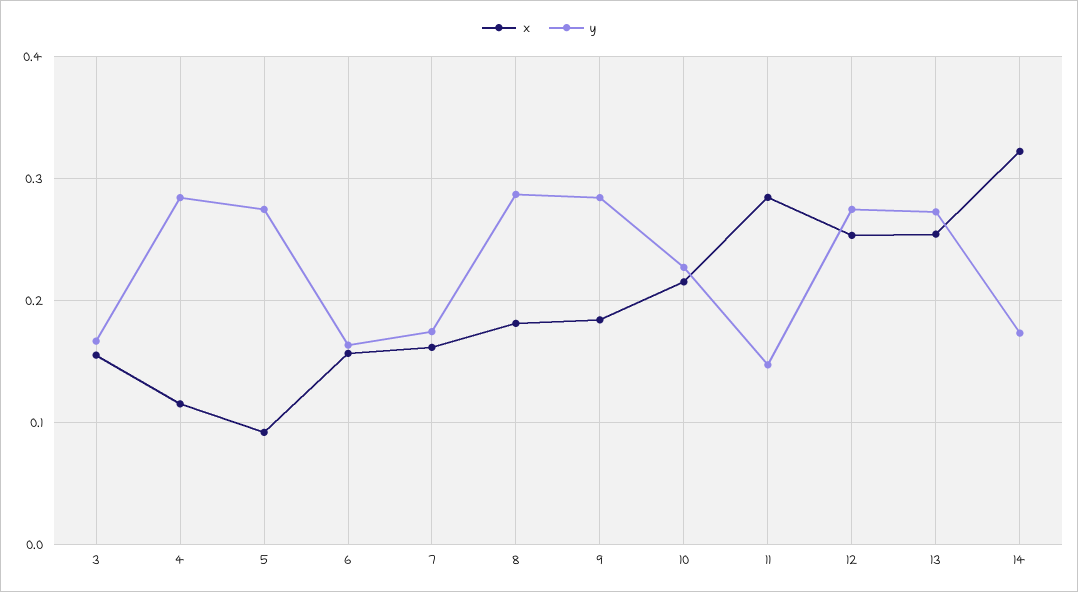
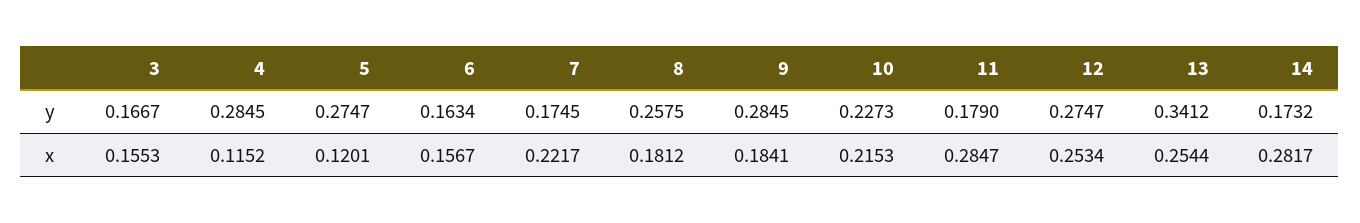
  {
    "x": {
      "3": 0.1553,
      "4": 0.1152,
-     "5": 0.09,
+     "5": 0.1201,
      "6": 0.1567,
-     "7": 0.16,
+     "7": 0.2217,
      "8": 0.1812,
      "9": 0.1841,
      "10": 0.2153,
      "11": 0.2847,
      "12": 0.2534,
      "13": 0.2544,
-     "14": 0.32
+     "14": 0.2817
    },
    "y": {
      "3": 0.1667,
      "4": 0.2845,
      "5": 0.2747,
      "6": 0.1634,
      "7": 0.1745,
-     "8": 0.29,
+     "8": 0.2575,
      "9": 0.2845,
      "10": 0.2273,
-     "11": 0.15,
+     "11": 0.179,
      "12": 0.2747,
-     "13": 0.27,
+     "13": 0.3412,
      "14": 0.1732
    }
  }

